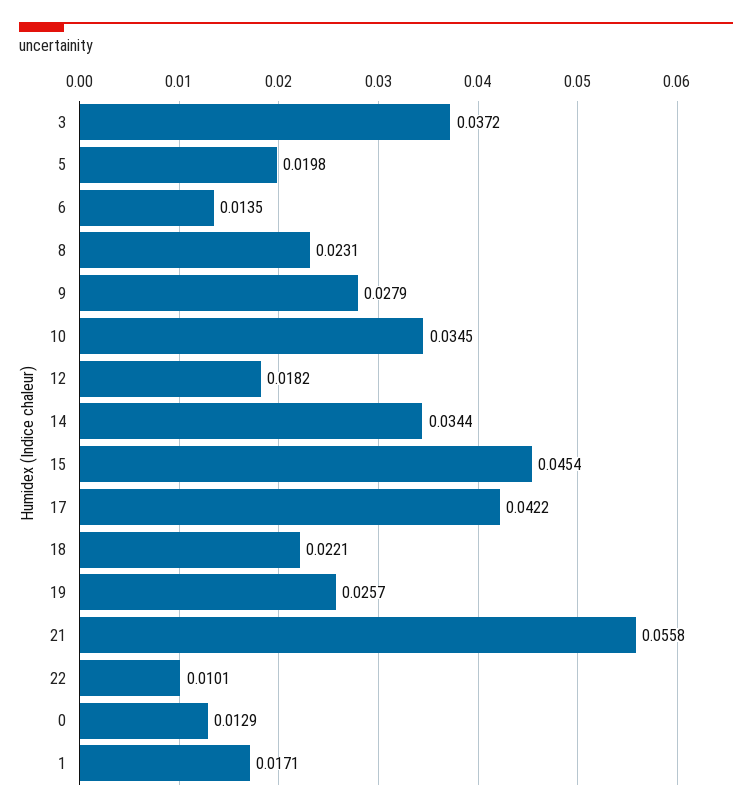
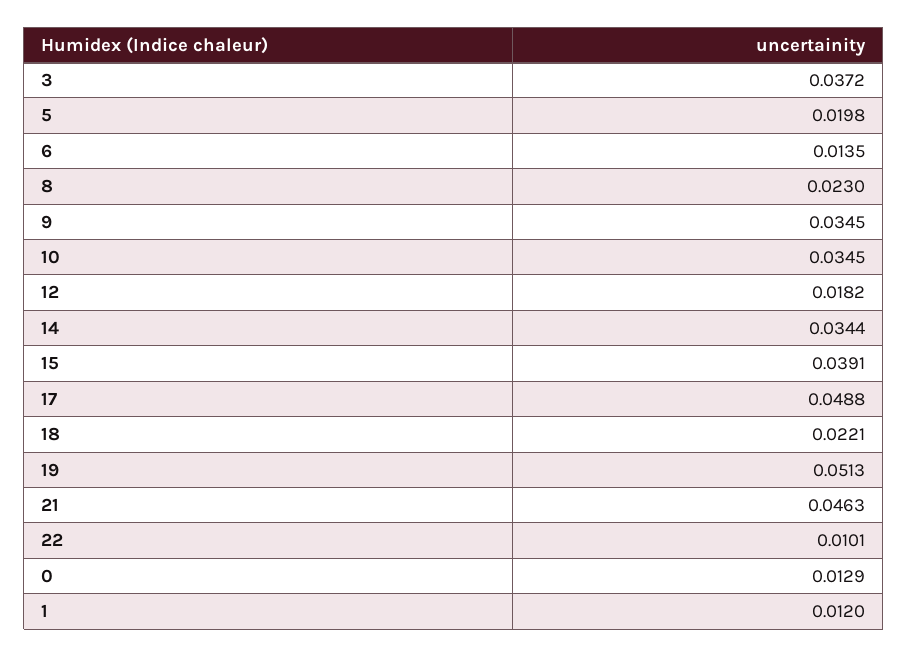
  {
    "3": 0.0372,
    "5": 0.0198,
    "6": 0.0135,
-   "8": 0.0231,
+   "8": 0.023,
-   "9": 0.0279,
+   "9": 0.0345,
    "10": 0.0345,
    "12": 0.0182,
    "14": 0.0344,
-   "15": 0.0454,
+   "15": 0.0391,
-   "17": 0.0422,
+   "17": 0.0488,
    "18": 0.0221,
-   "19": 0.0257,
+   "19": 0.0513,
-   "21": 0.0558,
+   "21": 0.0463,
    "22": 0.0101,
    "0": 0.0129,
-   "1": 0.0171
+   "1": 0.012
  }

